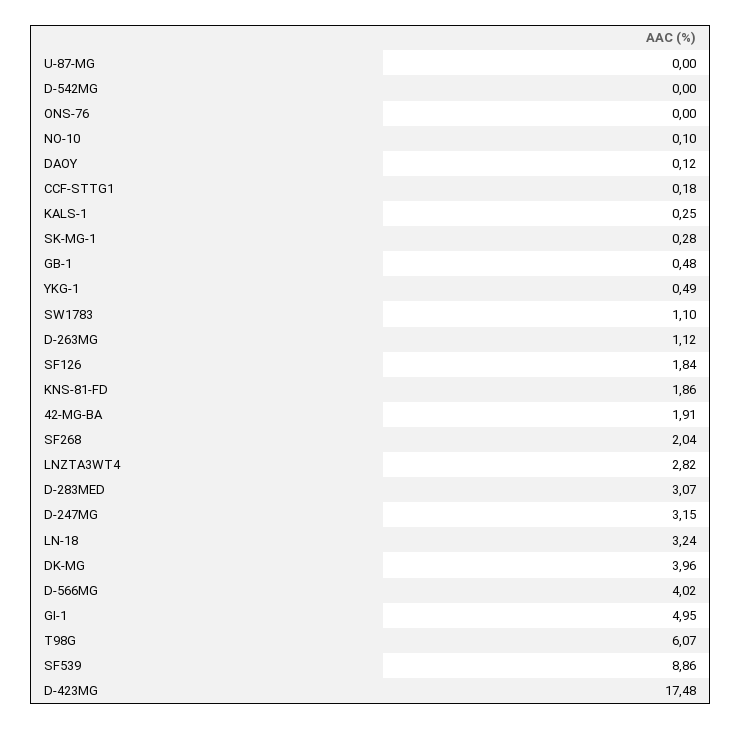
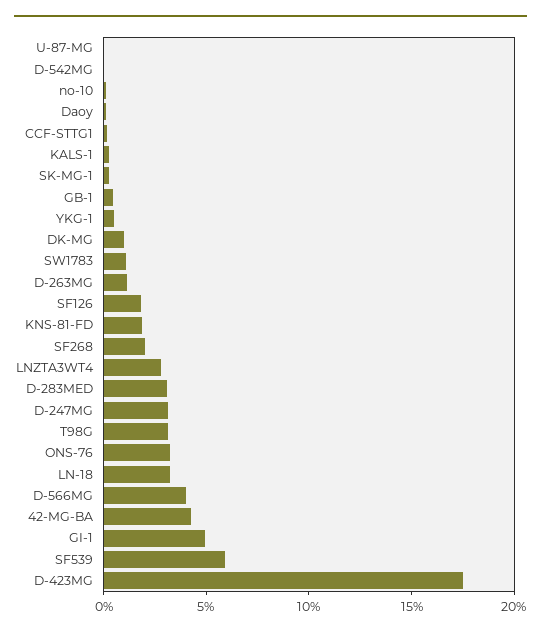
  {
    "U-87-MG": 0,
    "D-542MG": 0,
-   "ONS-76": 0,
+   "ONS-76": 3,
    "NO-10": 0.1,
    "DAOY": 0.12,
    "CCF-STTG1": 0.18,
    "KALS-1": 0.25,
    "SK-MG-1": 0.28,
    "GB-1": 0.48,
    "YKG-1": 0.49,
    "SW1783": 1.1,
    "D-263MG": 1.12,
    "SF126": 1.84,
    "KNS-81-FD": 1.86,
-   "42-MG-BA": 1.91,
+   "42-MG-BA": 4,
    "SF268": 2.04,
    "LNZTA3WT4": 2.82,
    "D-283MED": 3.07,
    "D-247MG": 3.15,
    "LN-18": 3.24,
-   "DK-MG": 3.96,
+   "DK-MG": 1,
    "D-566MG": 4.02,
    "GI-1": 4.95,
-   "T98G": 6.07,
+   "T98G": 3,
-   "SF539": 8.86,
+   "SF539": 6,
    "D-423MG": 17.48
  }

